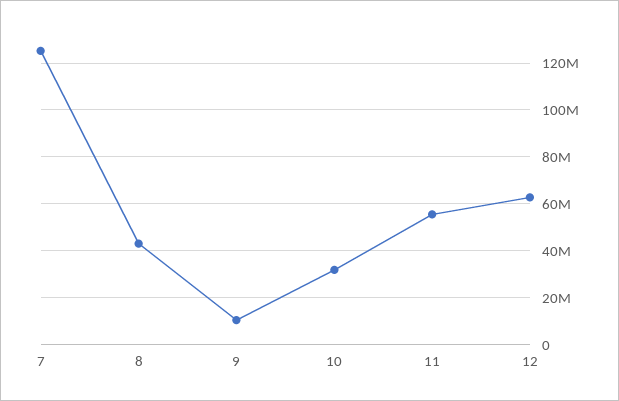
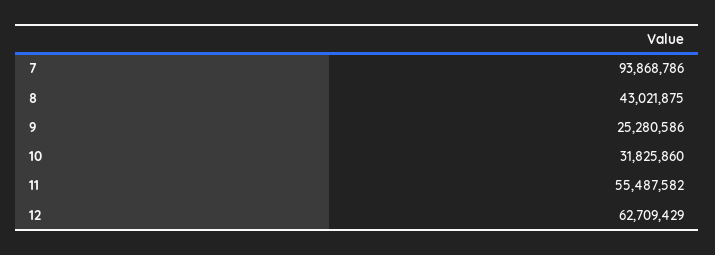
  {
-   "7": 125000000,
+   "7": 93868786,
    "8": 43021875,
-   "9": 10000000,
+   "9": 25280586,
    "10": 31825860,
    "11": 55487582,
    "12": 62709429
  }

